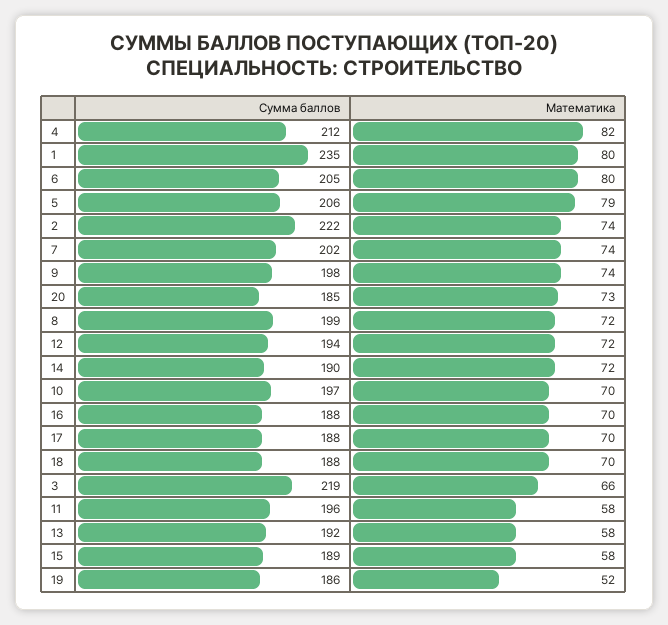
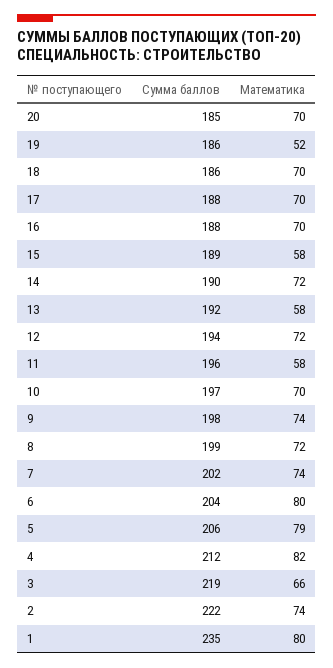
  {
    "Сумма баллов": {
      "4": 212,
      "1": 235,
-     "6": 205,
+     "6": 204,
      "5": 206,
      "2": 222,
      "7": 202,
      "9": 198,
      "20": 185,
      "8": 199,
      "12": 194,
      "14": 190,
      "10": 197,
      "16": 188,
      "17": 188,
-     "18": 188,
+     "18": 186,
      "3": 219,
      "11": 196,
      "13": 192,
      "15": 189,
      "19": 186
    },
    "Математика": {
      "4": 82,
      "1": 80,
      "6": 80,
      "5": 79,
      "2": 74,
      "7": 74,
      "9": 74,
-     "20": 73,
+     "20": 70,
      "8": 72,
      "12": 72,
      "14": 72,
      "10": 70,
      "16": 70,
      "17": 70,
      "18": 70,
      "3": 66,
      "11": 58,
      "13": 58,
      "15": 58,
      "19": 52
    }
  }

